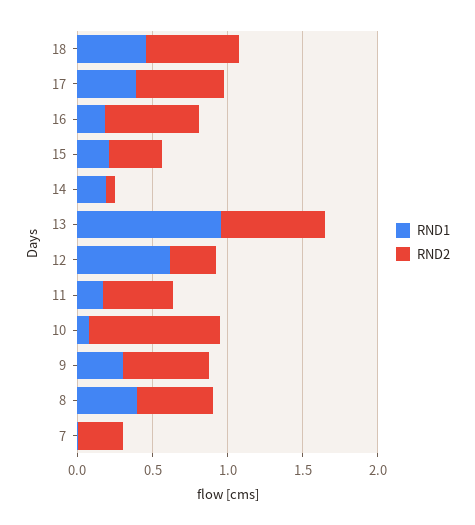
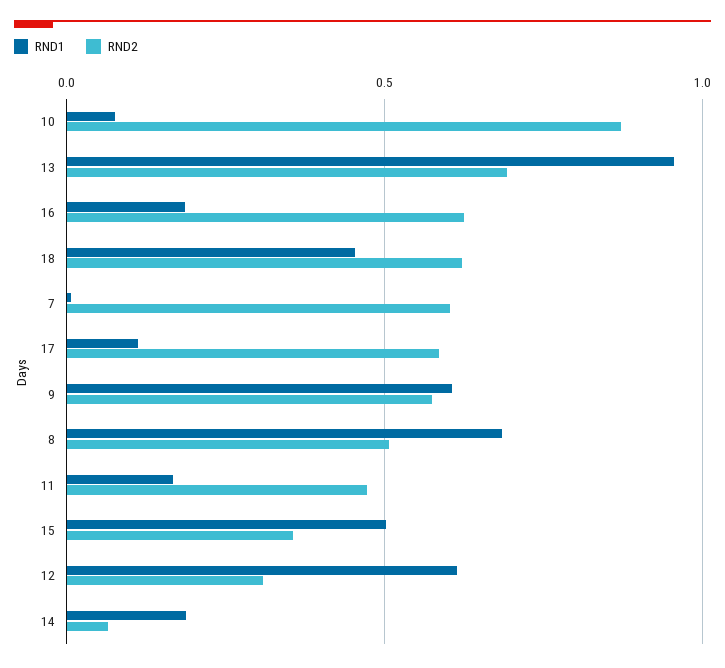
  {
    "RND1": {
      "18": 0.45,
-     "17": 0.4,
+     "17": 0.1,
      "16": 0.2,
-     "15": 0.2,
+     "15": 0.5,
      "14": 0.2,
      "13": 0.95,
      "12": 0.6,
      "11": 0.15,
      "10": 0.1,
-     "9": 0.3,
+     "9": 0.6,
-     "8": 0.4,
+     "8": 0.7,
      "7": 0
    },
    "RND2": {
      "18": 0.6,
      "17": 0.6,
      "16": 0.65,
      "15": 0.35,
      "14": 0.05,
      "13": 0.7,
      "12": 0.3,
      "11": 0.45,
      "10": 0.85,
      "9": 0.55,
      "8": 0.5,
-     "7": 0.3
+     "7": 0.6
    }
  }

